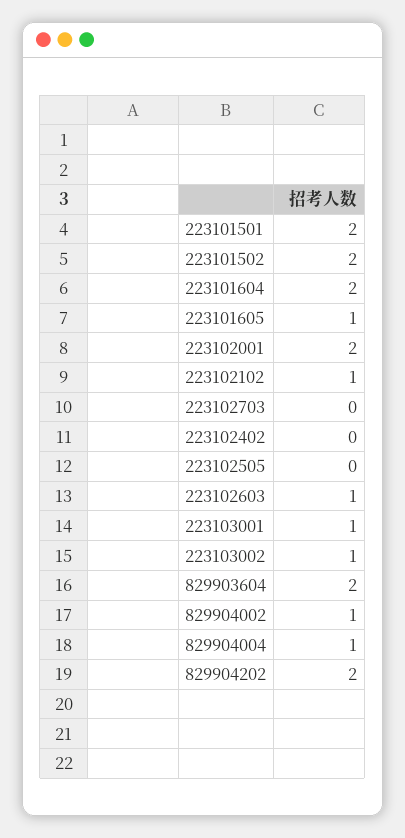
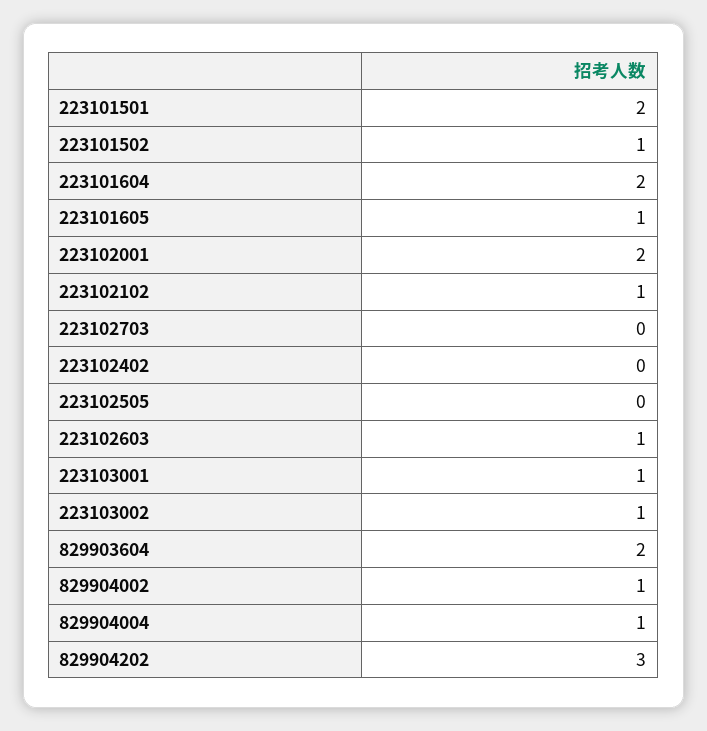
  {
    "223101501": 2,
-   "223101502": 2,
+   "223101502": 1,
    "223101604": 2,
    "223101605": 1,
    "223102001": 2,
    "223102102": 1,
    "223102703": 0,
    "223102402": 0,
    "223102505": 0,
    "223102603": 1,
    "223103001": 1,
    "223103002": 1,
    "829903604": 2,
    "829904002": 1,
    "829904004": 1,
-   "829904202": 2
+   "829904202": 3
  }

